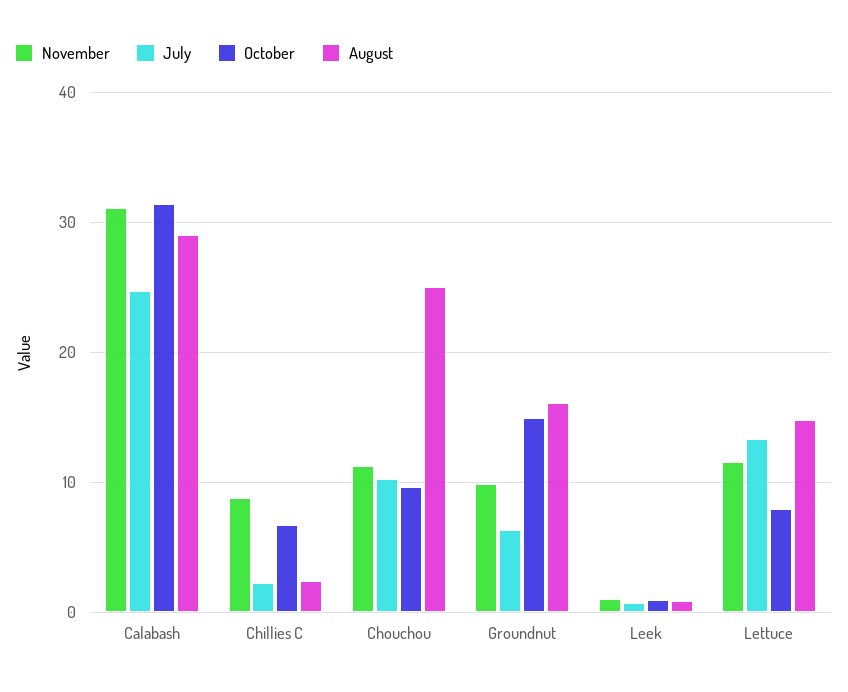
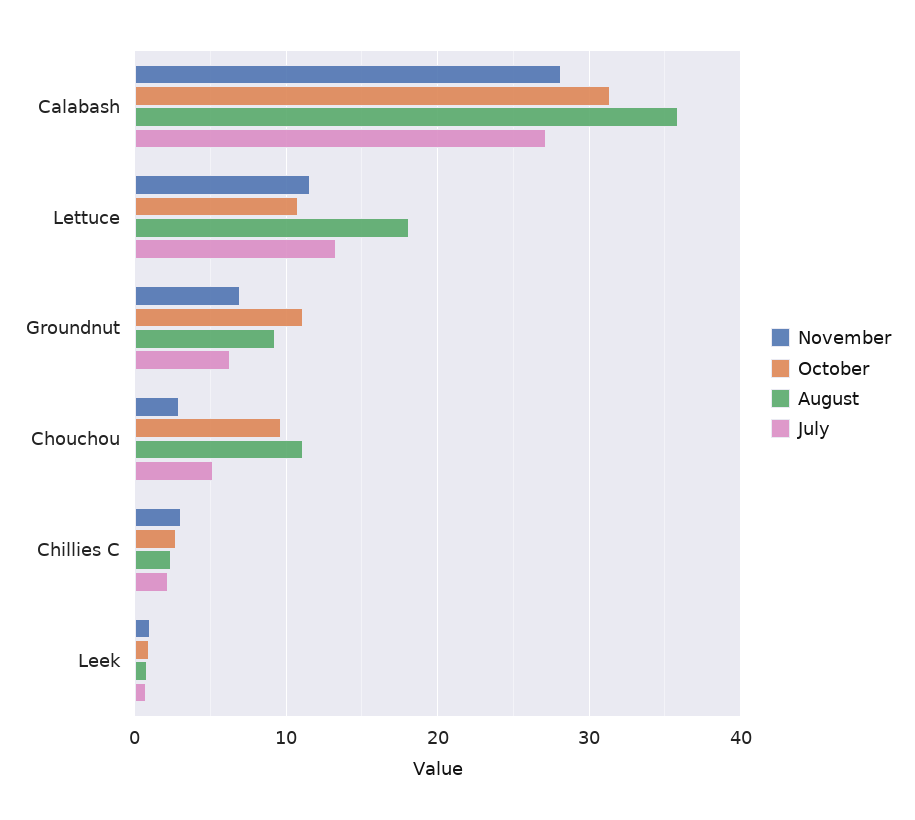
  {
    "November": {
-     "Calabash": 31,
+     "Calabash": 28,
-     "Chillies C": 9,
+     "Chillies C": 3,
-     "Chouchou": 11,
+     "Chouchou": 3,
-     "Groundnut": 10,
+     "Groundnut": 7,
      "Leek": 1,
      "Lettuce": 12
    },
    "July": {
-     "Calabash": 25,
+     "Calabash": 27,
      "Chillies C": 2,
-     "Chouchou": 10,
+     "Chouchou": 5,
      "Groundnut": 6,
      "Leek": 1,
      "Lettuce": 13
    },
    "October": {
      "Calabash": 31,
-     "Chillies C": 7,
+     "Chillies C": 3,
      "Chouchou": 10,
-     "Groundnut": 15,
+     "Groundnut": 11,
      "Leek": 1,
-     "Lettuce": 8
+     "Lettuce": 11
    },
    "August": {
-     "Calabash": 29,
+     "Calabash": 36,
      "Chillies C": 2,
-     "Chouchou": 25,
+     "Chouchou": 11,
-     "Groundnut": 16,
+     "Groundnut": 9,
      "Leek": 1,
-     "Lettuce": 15
+     "Lettuce": 18
    }
  }

